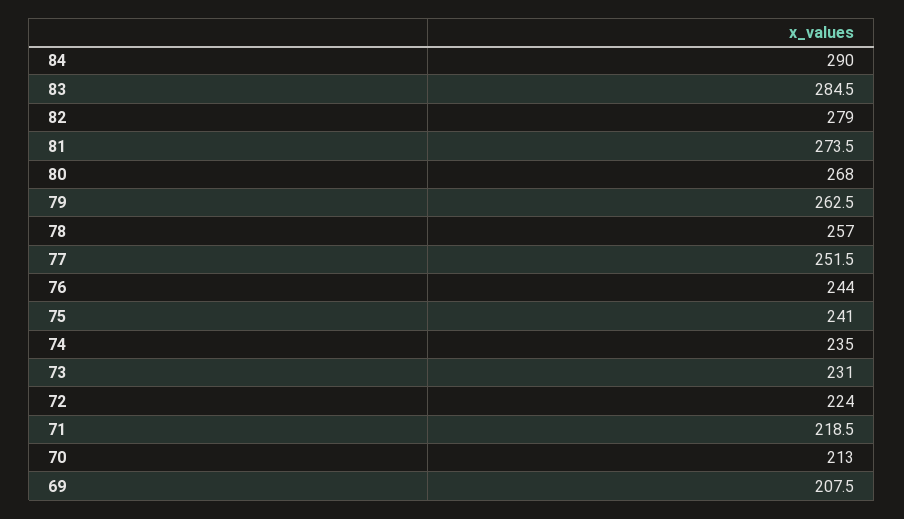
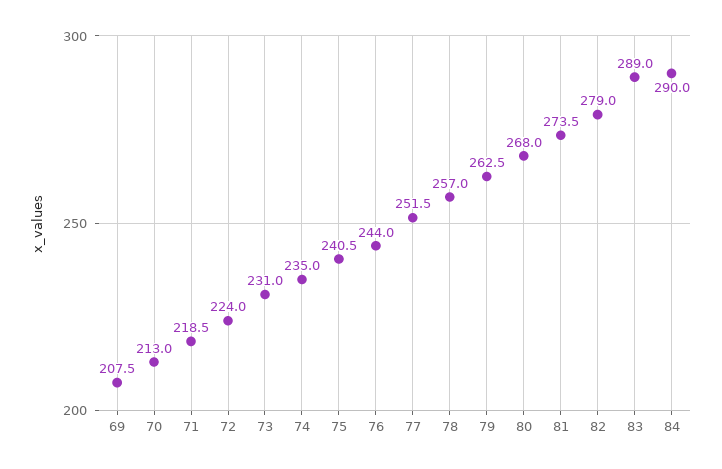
  {
    "84": 290,
-   "83": 284.5,
+   "83": 289,
    "82": 279,
    "81": 273.5,
    "80": 268,
    "79": 262.5,
    "78": 257,
    "77": 251.5,
    "76": 244,
-   "75": 241,
+   "75": 240.5,
    "74": 235,
    "73": 231,
    "72": 224,
    "71": 218.5,
    "70": 213,
    "69": 207.5
  }

